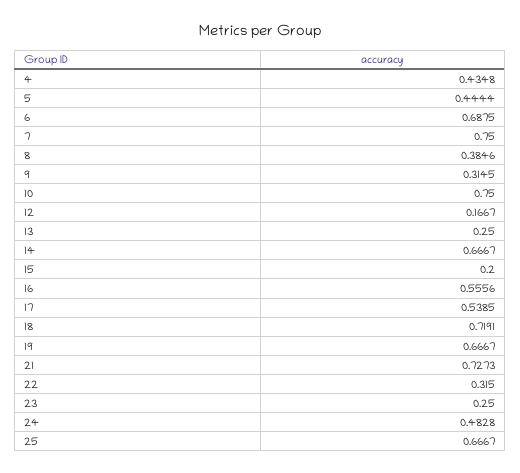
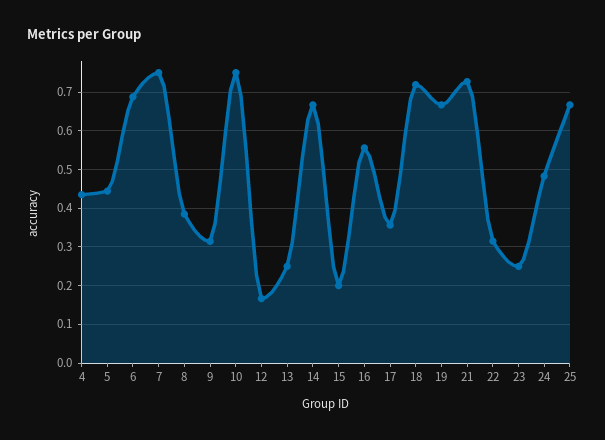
  {
    "4": 0.4348,
    "5": 0.4444,
    "6": 0.6875,
    "7": 0.75,
    "8": 0.3846,
    "9": 0.3145,
    "10": 0.75,
    "12": 0.1667,
    "13": 0.25,
    "14": 0.6667,
    "15": 0.2,
    "16": 0.5556,
-   "17": 0.5385,
+   "17": 0.36,
    "18": 0.7191,
    "19": 0.6667,
    "21": 0.7273,
    "22": 0.315,
    "23": 0.25,
    "24": 0.4828,
    "25": 0.6667
  }

